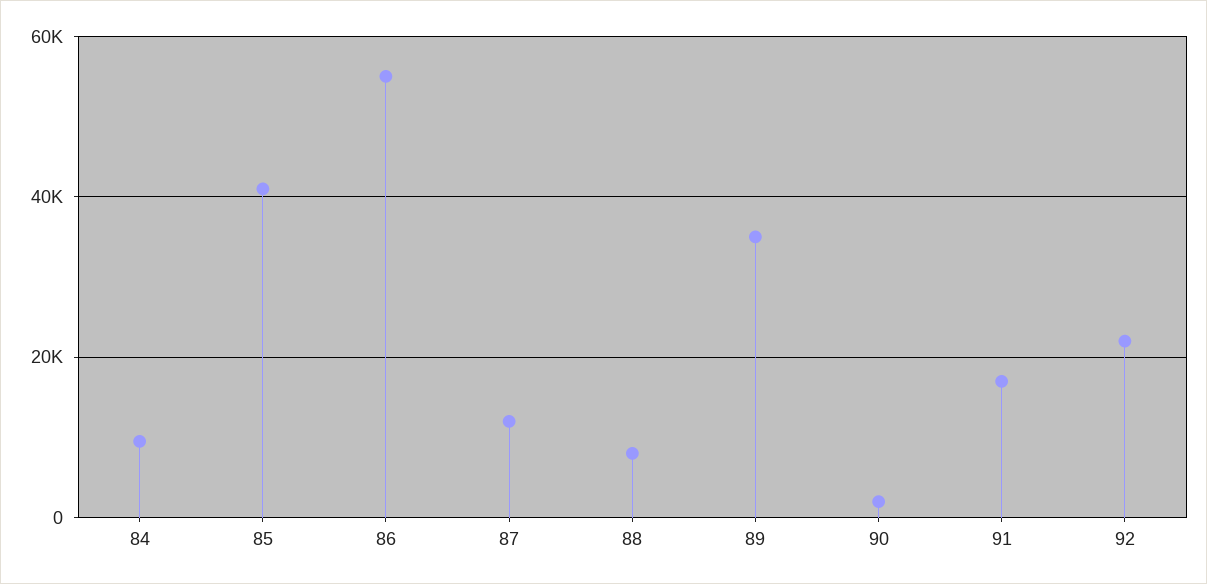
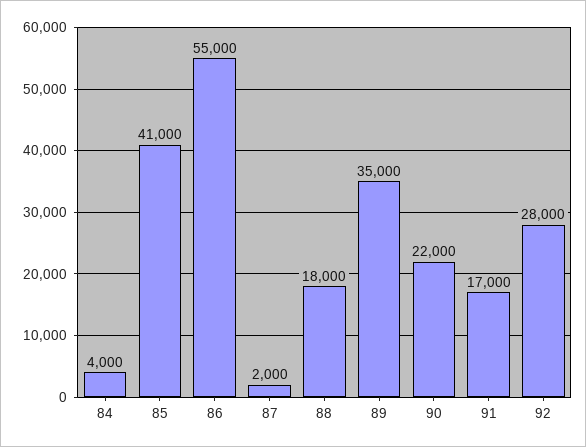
  {
-   "84": 10000,
+   "84": 4000,
    "85": 41000,
    "86": 55000,
-   "87": 12000,
+   "87": 2000,
-   "88": 8000,
+   "88": 18000,
    "89": 35000,
-   "90": 2000,
+   "90": 22000,
    "91": 17000,
-   "92": 22000
+   "92": 28000
  }

